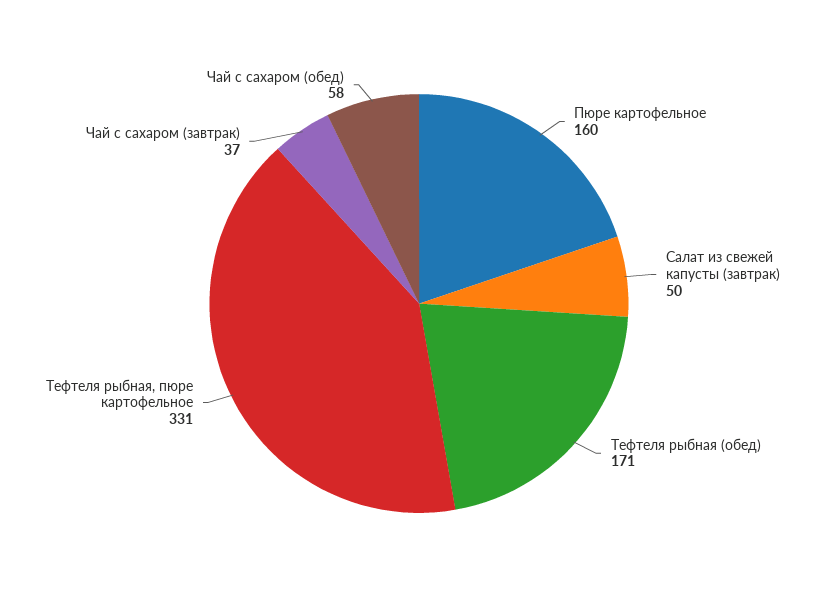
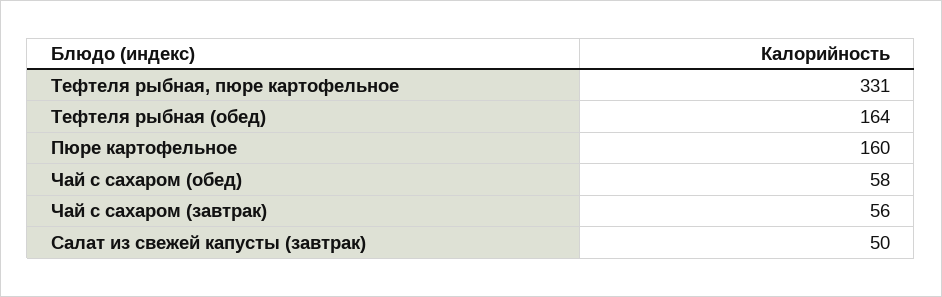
  {
    "Пюре картофельное": 160,
    "Салат из свежей капусты (завтрак)": 50,
-   "Тефтеля рыбная (обед)": 171,
+   "Тефтеля рыбная (обед)": 164,
    "Тефтеля рыбная, пюре картофельное": 331,
-   "Чай с сахаром (завтрак)": 37,
+   "Чай с сахаром (завтрак)": 56,
    "Чай с сахаром (обед)": 58
  }

